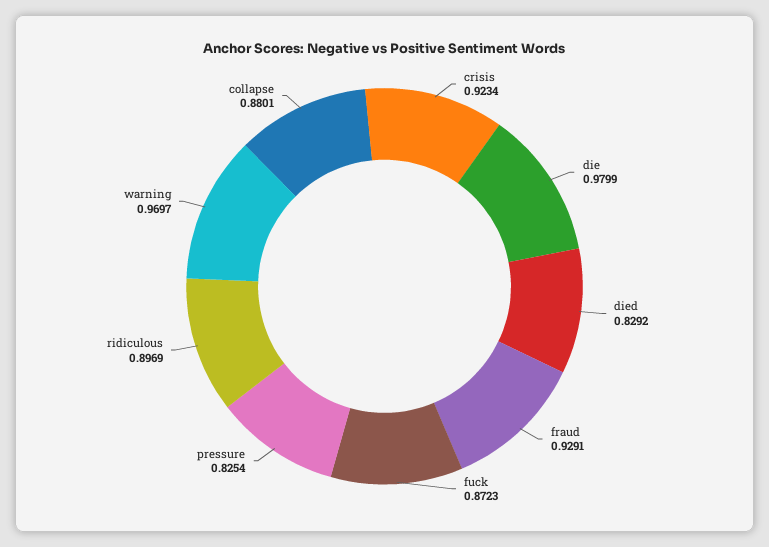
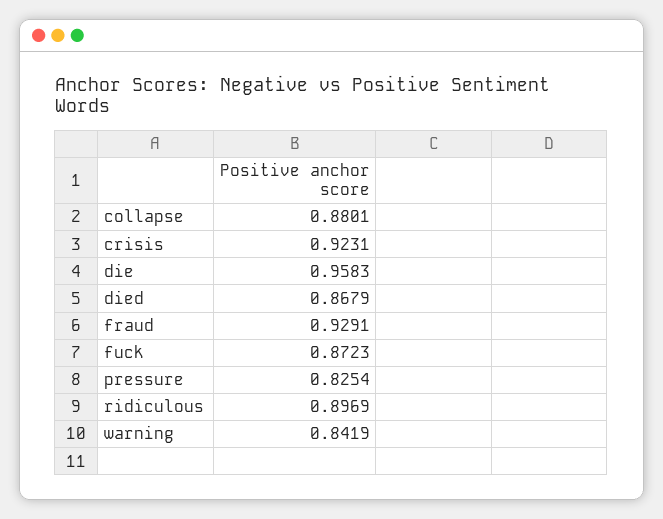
  {
-   "crisis": 0.9234,
+   "crisis": 0.9231,
-   "die": 0.9799,
+   "die": 0.9583,
-   "died": 0.8292,
+   "died": 0.8679,
    "fraud": 0.9291,
    "fuck": 0.8723,
    "pressure": 0.8254,
    "ridiculous": 0.8969,
-   "warning": 0.9697,
+   "warning": 0.8419,
    "collapse": 0.8801
  }

